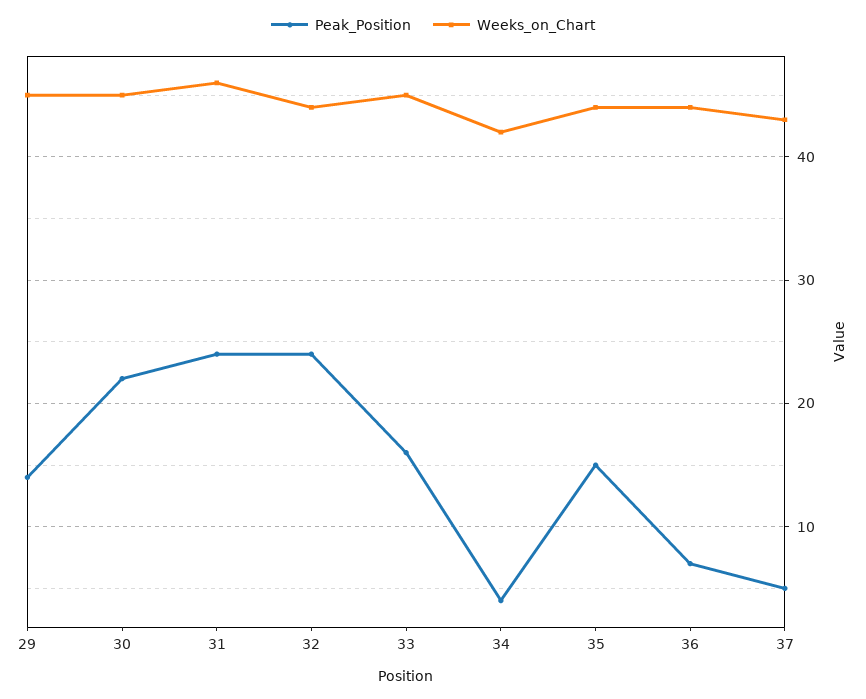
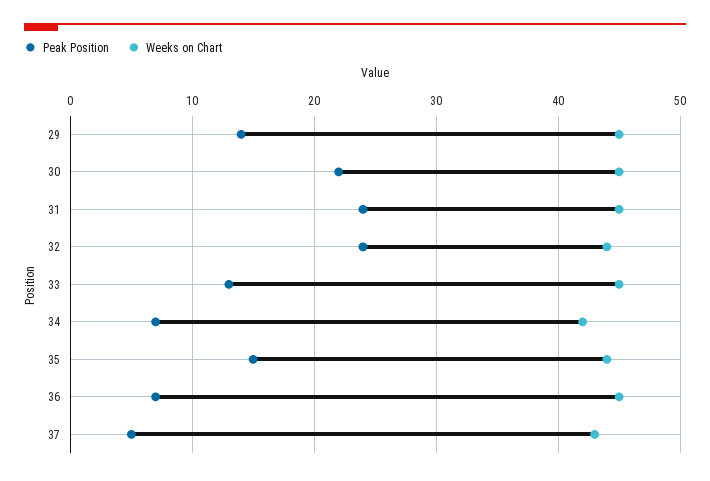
  {
    "Peak_Position": {
      "29": 14,
      "30": 22,
      "31": 24,
      "32": 24,
-     "33": 16,
+     "33": 13,
-     "34": 4,
+     "34": 7,
      "35": 15,
      "36": 7,
      "37": 5
    },
    "Weeks_on_Chart": {
      "29": 45,
      "30": 45,
-     "31": 46,
+     "31": 45,
      "32": 44,
      "33": 45,
      "34": 42,
      "35": 44,
-     "36": 44,
+     "36": 45,
      "37": 43
    }
  }

